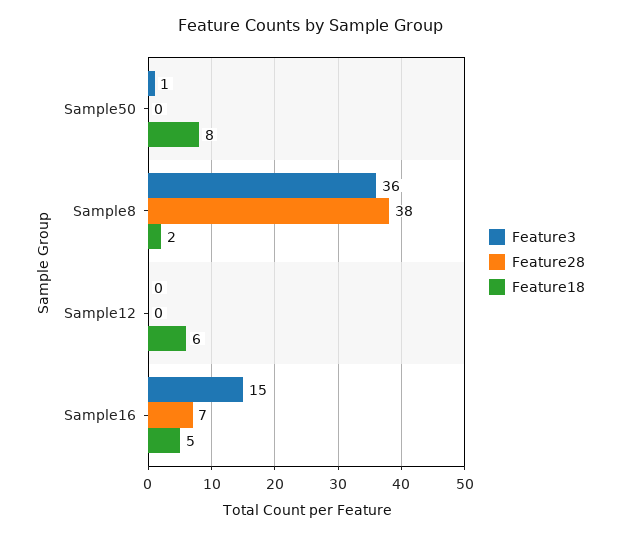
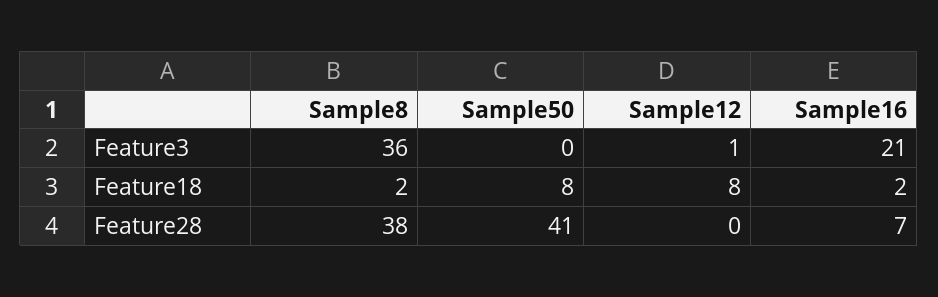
  {
    "Feature3": {
-     "Sample50": 1,
+     "Sample50": 0,
      "Sample8": 36,
-     "Sample12": 0,
+     "Sample12": 1,
-     "Sample16": 15
+     "Sample16": 21
    },
    "Feature28": {
-     "Sample50": 0,
+     "Sample50": 41,
      "Sample8": 38,
      "Sample12": 0,
      "Sample16": 7
    },
    "Feature18": {
      "Sample50": 8,
      "Sample8": 2,
-     "Sample12": 6,
+     "Sample12": 8,
-     "Sample16": 5
+     "Sample16": 2
    }
  }

